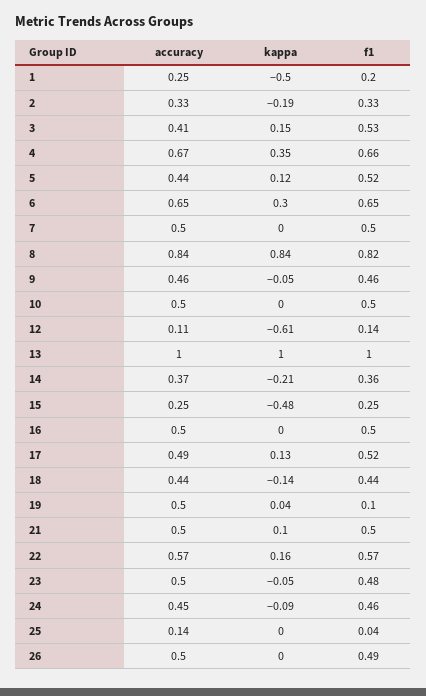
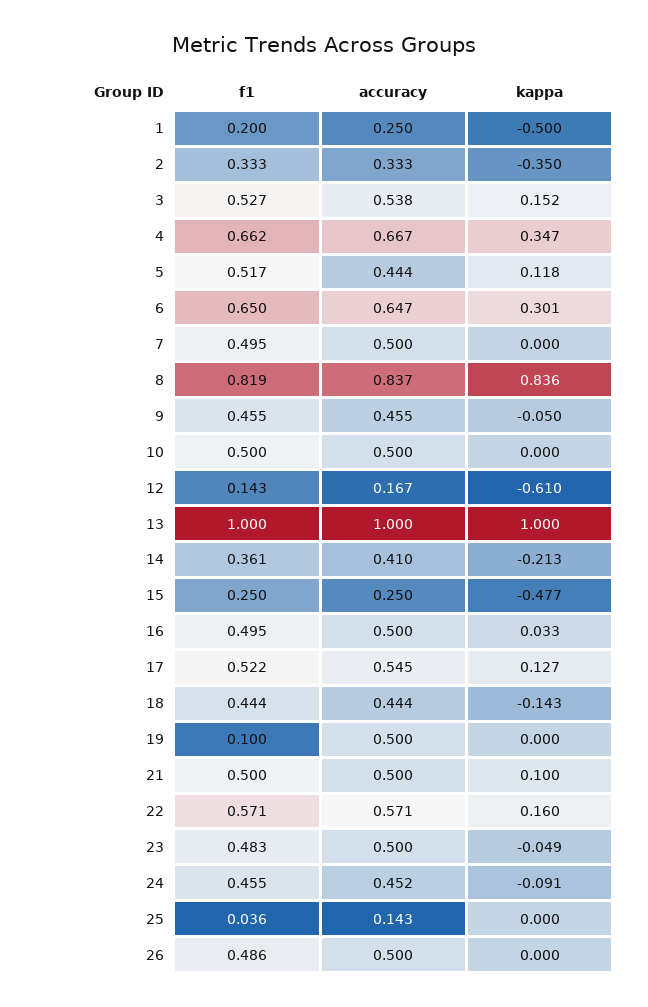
  {
    "accuracy": {
      "1": 0.25,
      "2": 0.333,
-     "3": 0.41,
+     "3": 0.538,
      "4": 0.667,
      "5": 0.444,
      "6": 0.647,
      "7": 0.5,
      "8": 0.837,
      "9": 0.455,
      "10": 0.5,
-     "12": 0.11,
+     "12": 0.167,
      "13": 1,
-     "14": 0.37,
+     "14": 0.41,
      "15": 0.25,
      "16": 0.5,
-     "17": 0.49,
+     "17": 0.545,
      "18": 0.444,
      "19": 0.5,
      "21": 0.5,
      "22": 0.571,
      "23": 0.5,
      "24": 0.452,
      "25": 0.143,
      "26": 0.5
    },
    "kappa": {
      "1": -0.5,
-     "2": -0.19,
+     "2": -0.35,
      "3": 0.152,
      "4": 0.347,
      "5": 0.118,
      "6": 0.301,
      "7": 0,
      "8": 0.836,
      "9": -0.05,
      "10": 0,
      "12": -0.61,
      "13": 1,
      "14": -0.213,
      "15": -0.477,
-     "16": 0,
+     "16": 0.033,
      "17": 0.127,
      "18": -0.143,
-     "19": 0.04,
+     "19": 0,
      "21": 0.1,
      "22": 0.16,
      "23": -0.049,
      "24": -0.091,
      "25": 0,
      "26": 0
    },
    "f1": {
      "1": 0.2,
      "2": 0.333,
      "3": 0.527,
      "4": 0.662,
      "5": 0.517,
      "6": 0.65,
      "7": 0.495,
      "8": 0.819,
      "9": 0.455,
      "10": 0.5,
      "12": 0.143,
      "13": 1,
      "14": 0.361,
      "15": 0.25,
      "16": 0.495,
      "17": 0.522,
      "18": 0.444,
      "19": 0.1,
      "21": 0.5,
      "22": 0.571,
      "23": 0.483,
      "24": 0.455,
      "25": 0.036,
      "26": 0.486
    }
  }

